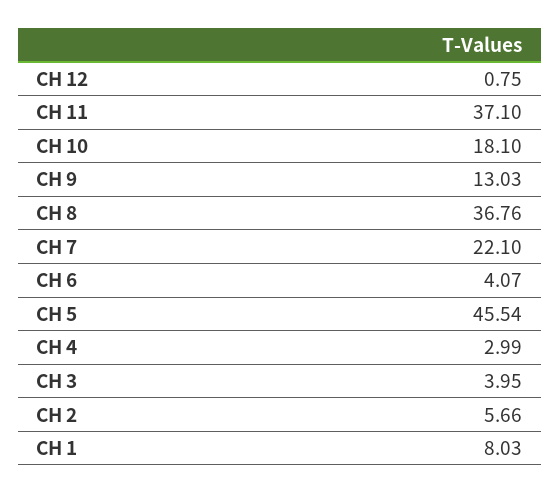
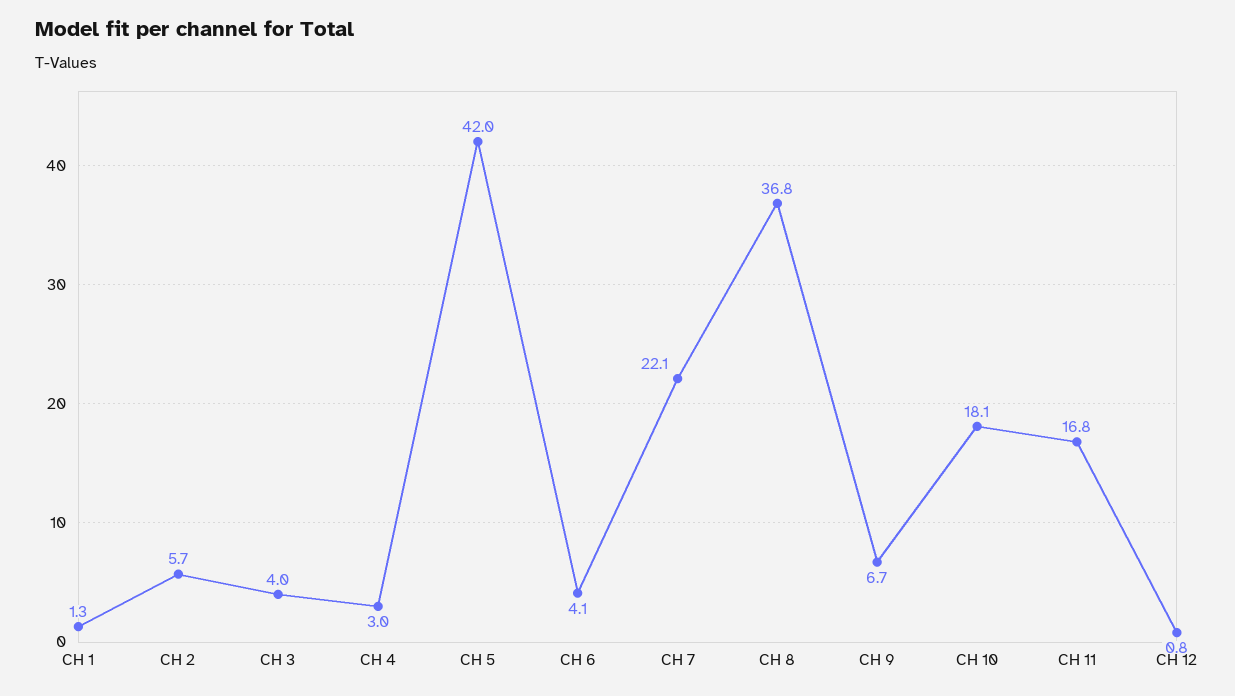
  {
    "CH 12": 0.75,
-   "CH 11": 37.1,
+   "CH 11": 16.8,
    "CH 10": 18.1,
-   "CH 9": 13.03,
+   "CH 9": 6.7,
    "CH 8": 36.76,
    "CH 7": 22.1,
    "CH 6": 4.07,
-   "CH 5": 45.54,
+   "CH 5": 42,
    "CH 4": 2.99,
    "CH 3": 3.95,
    "CH 2": 5.66,
-   "CH 1": 8.03
+   "CH 1": 1.3
  }

